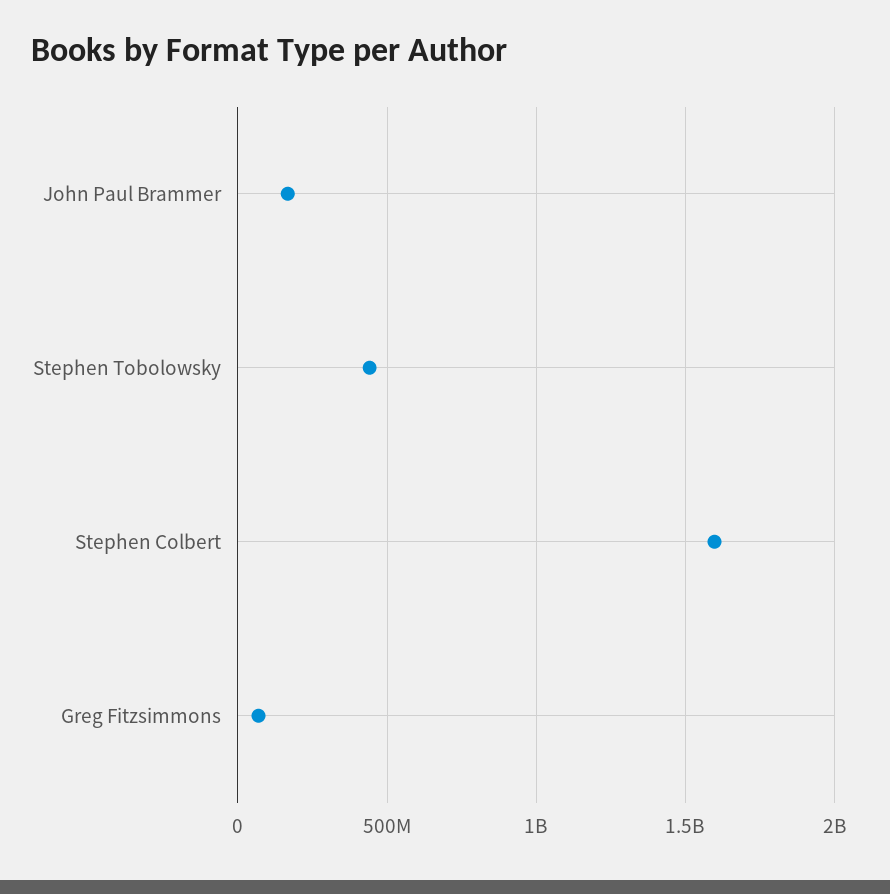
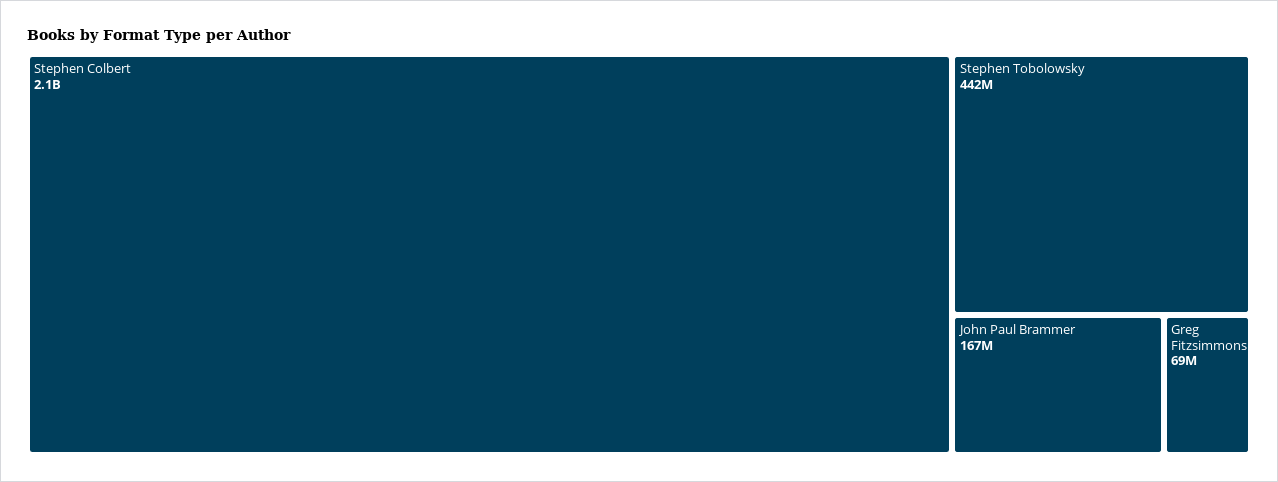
  {
    "John Paul Brammer": 167000000,
    "Stephen Tobolowsky": 442000000,
-   "Stephen Colbert": 1600000000,
+   "Stephen Colbert": 2100000000,
    "Greg Fitzsimmons": 69000000
  }

